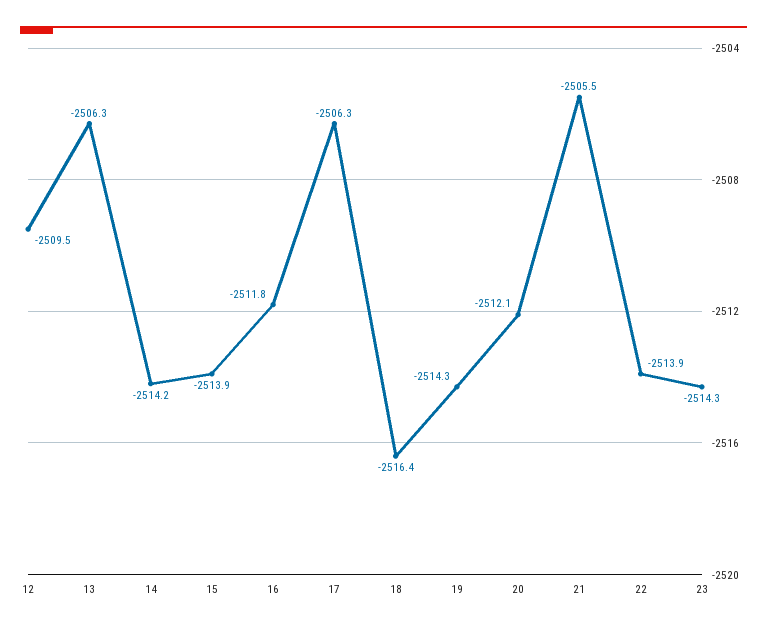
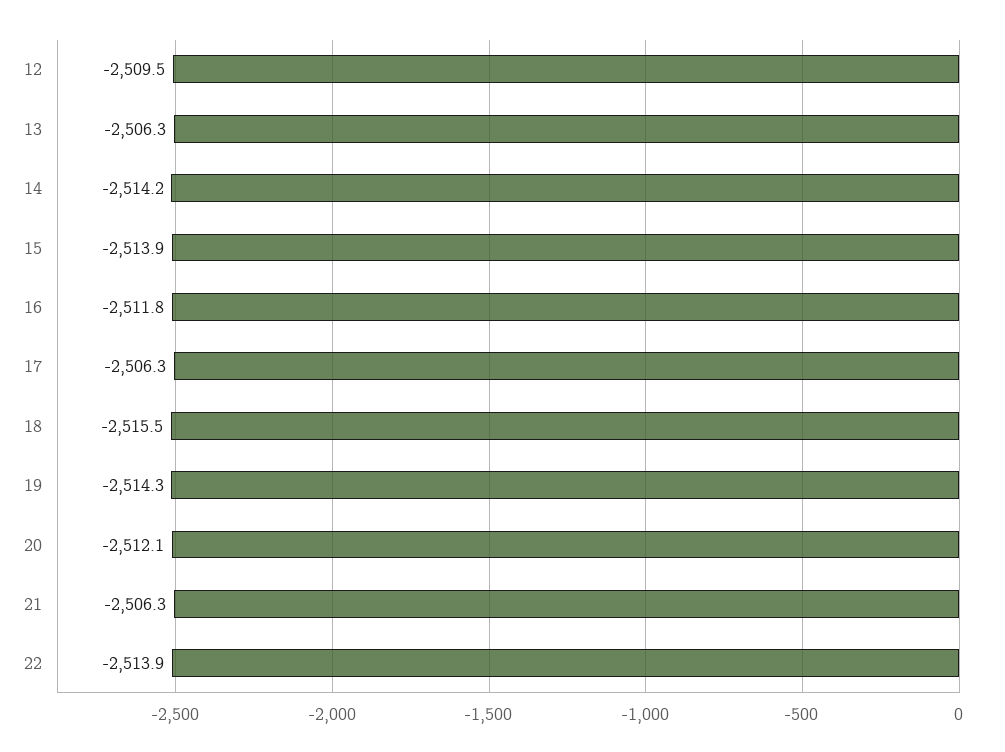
  {
    "12": -2509.5,
    "13": -2506.3,
    "14": -2514.2,
    "15": -2513.9,
    "16": -2511.8,
    "17": -2506.3,
-   "18": -2516.4,
+   "18": -2515.5,
    "19": -2514.3,
    "20": -2512.1,
-   "21": -2505.5,
+   "21": -2506.3,
-   "22": -2513.9,
+   "22": -2513.9
-   "23": -2514.3
  }

